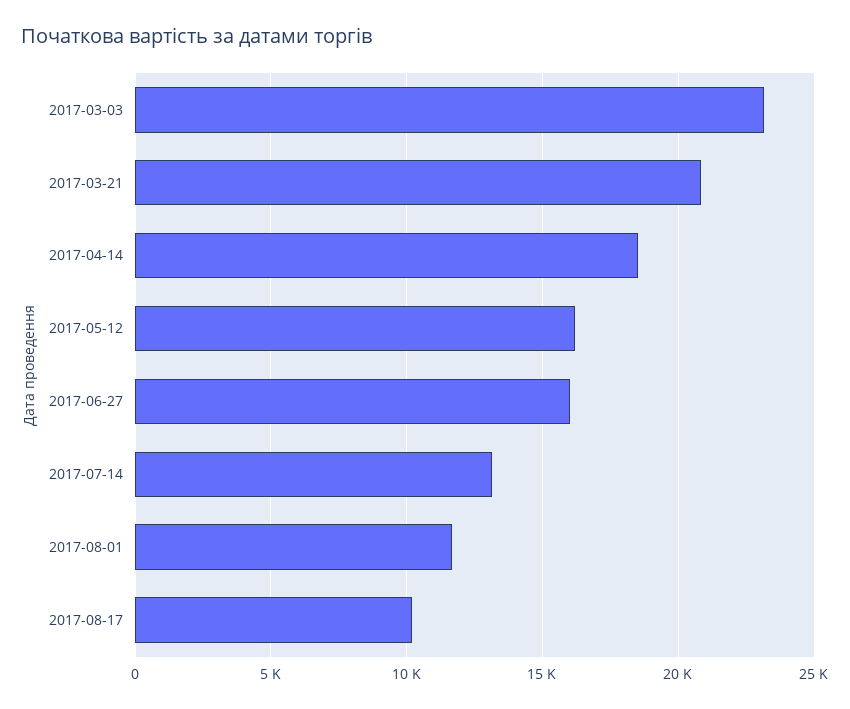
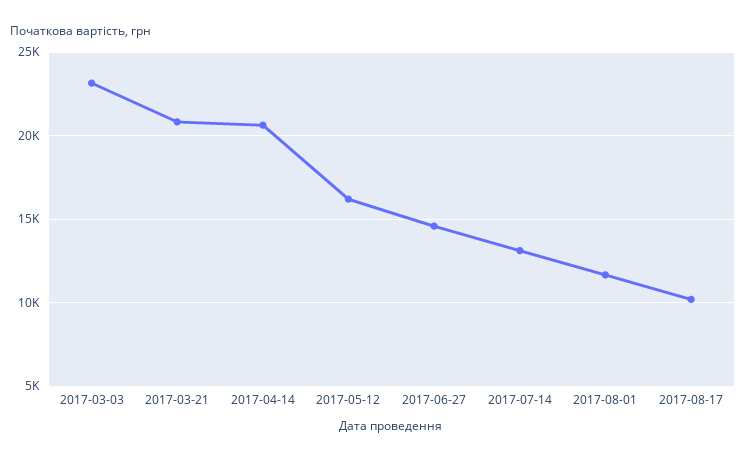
  {
    "2017-03-03": 23000,
    "2017-03-21": 21000,
-   "2017-04-14": 18500,
+   "2017-04-14": 20500,
    "2017-05-12": 16000,
-   "2017-06-27": 16000,
+   "2017-06-27": 14500,
    "2017-07-14": 13000,
    "2017-08-01": 11500,
    "2017-08-17": 10000
  }

